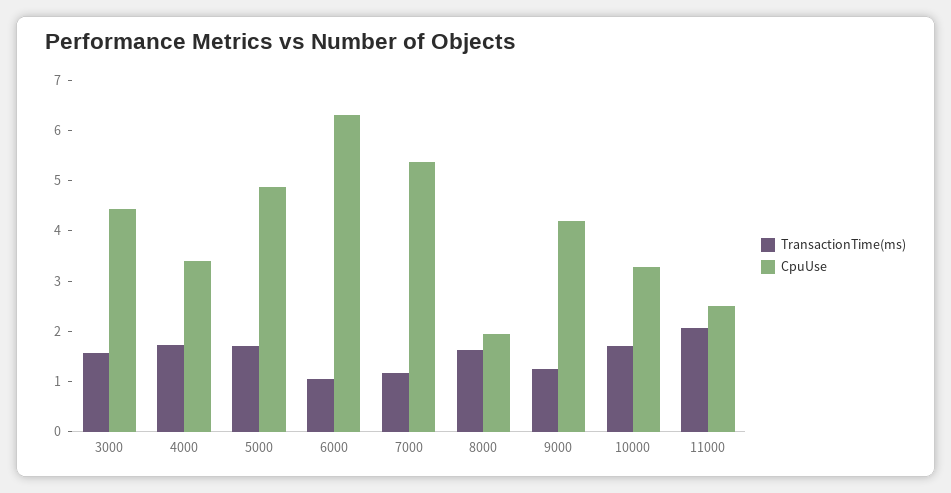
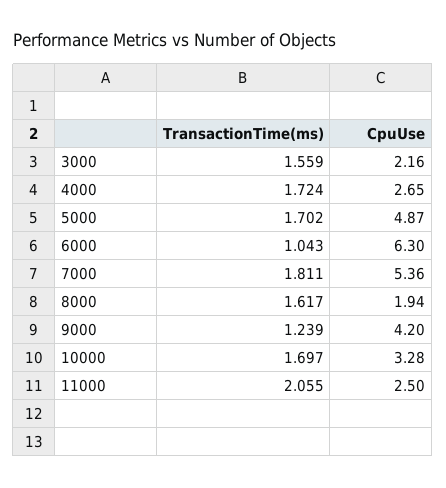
  {
    "TransactionTime(ms)": {
      "3000": 1.559,
      "4000": 1.724,
      "5000": 1.702,
      "6000": 1.043,
-     "7000": 1.2,
+     "7000": 1.811,
      "8000": 1.617,
      "9000": 1.239,
      "10000": 1.697,
      "11000": 2.055
    },
    "CpuUse": {
-     "3000": 4.4,
+     "3000": 2.16,
-     "4000": 3.4,
+     "4000": 2.65,
      "5000": 4.87,
      "6000": 6.3,
      "7000": 5.36,
      "8000": 1.94,
      "9000": 4.2,
      "10000": 3.28,
      "11000": 2.5
    }
  }

